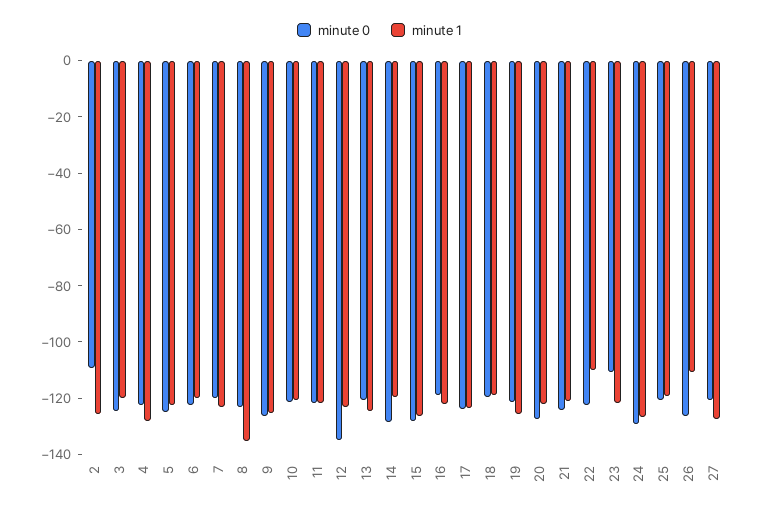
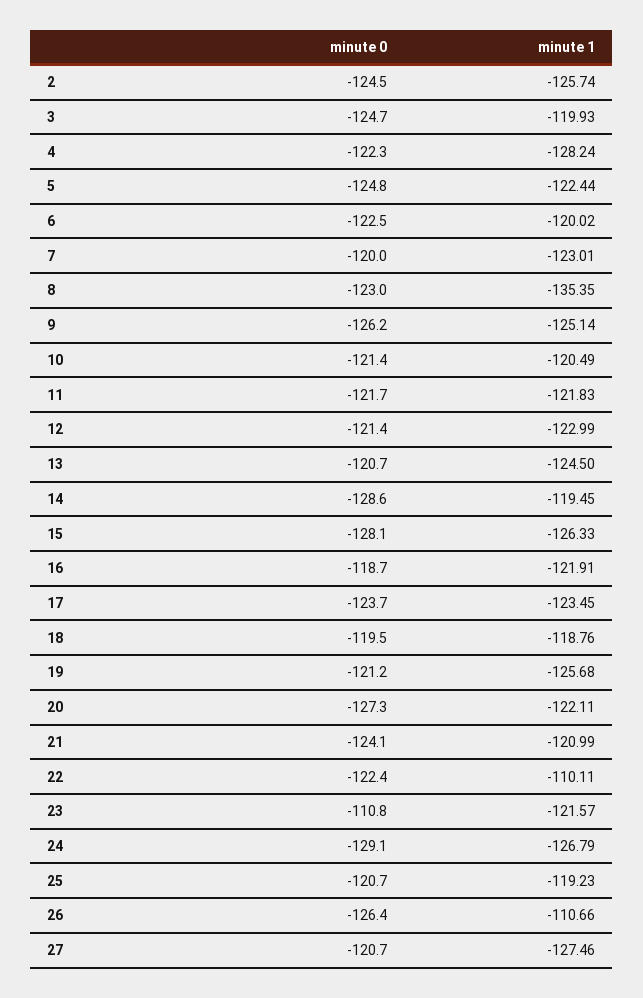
  {
    "minute 0": {
-     "2": -110,
+     "2": -124.5,
      "3": -124.7,
      "4": -122.3,
      "5": -124.8,
      "6": -122.5,
      "7": -120,
      "8": -123,
      "9": -126.2,
      "10": -121.4,
      "11": -121.7,
-     "12": -135,
+     "12": -121.4,
      "13": -120.7,
      "14": -128.6,
      "15": -128.1,
      "16": -118.7,
      "17": -123.7,
      "18": -119.5,
      "19": -121.2,
      "20": -127.3,
      "21": -124.1,
      "22": -122.4,
      "23": -110.8,
      "24": -129.1,
      "25": -120.7,
      "26": -126.4,
      "27": -120.7
    },
    "minute 1": {
      "2": -125.74,
      "3": -119.93,
      "4": -128.24,
      "5": -122.44,
      "6": -120.02,
      "7": -123.01,
      "8": -135.35,
      "9": -125.14,
      "10": -120.49,
      "11": -121.83,
      "12": -122.99,
      "13": -124.5,
      "14": -119.45,
      "15": -126.33,
      "16": -121.91,
      "17": -123.45,
      "18": -118.76,
      "19": -125.68,
      "20": -122.11,
      "21": -120.99,
      "22": -110.11,
      "23": -121.57,
      "24": -126.79,
      "25": -119.23,
      "26": -110.66,
      "27": -127.46
    }
  }

